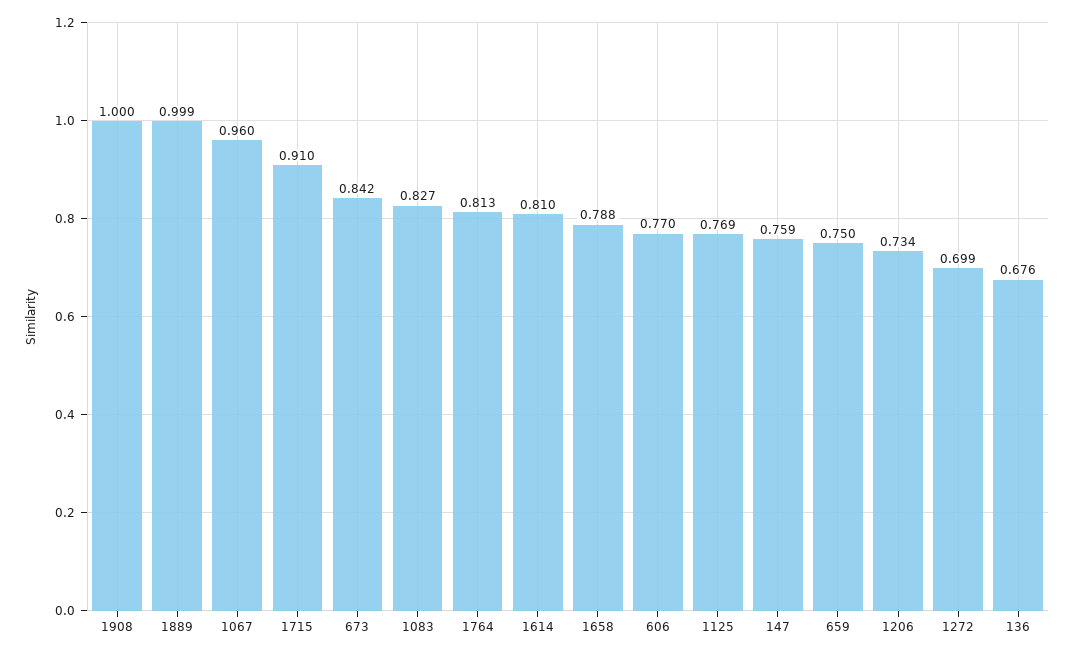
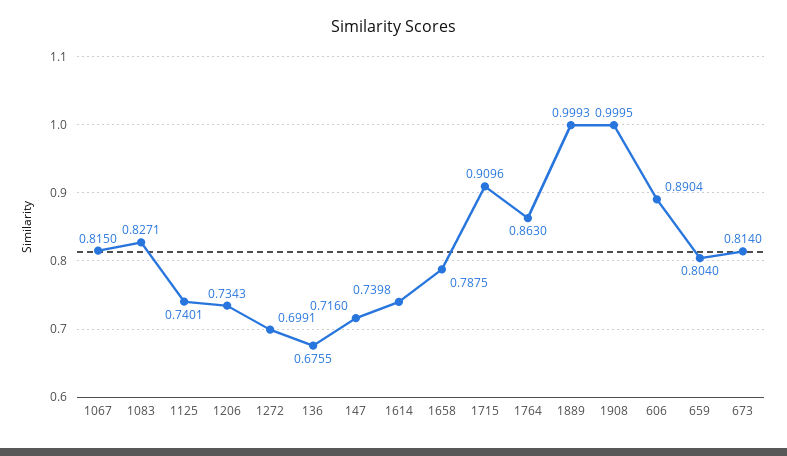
  {
    "1908": 0.9995,
    "1889": 0.9993,
-   "1067": 0.96,
+   "1067": 0.815,
    "1715": 0.9096,
-   "673": 0.842,
+   "673": 0.814,
    "1083": 0.8271,
-   "1764": 0.813,
+   "1764": 0.863,
-   "1614": 0.81,
+   "1614": 0.7398,
    "1658": 0.7875,
-   "606": 0.77,
+   "606": 0.8904,
-   "1125": 0.769,
+   "1125": 0.7401,
-   "147": 0.759,
+   "147": 0.716,
-   "659": 0.75,
+   "659": 0.804,
    "1206": 0.7343,
    "1272": 0.6991,
    "136": 0.6755
  }

